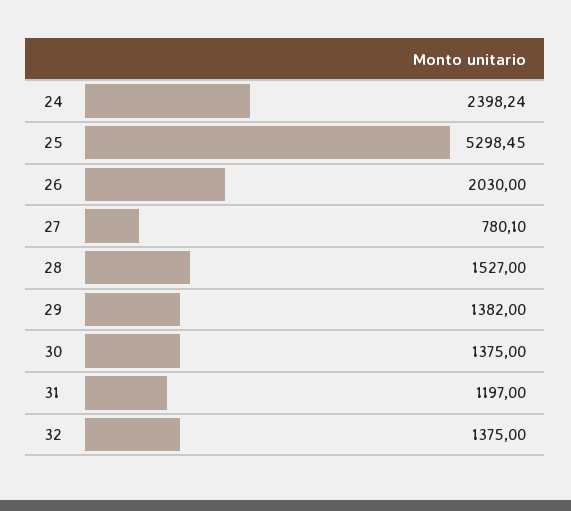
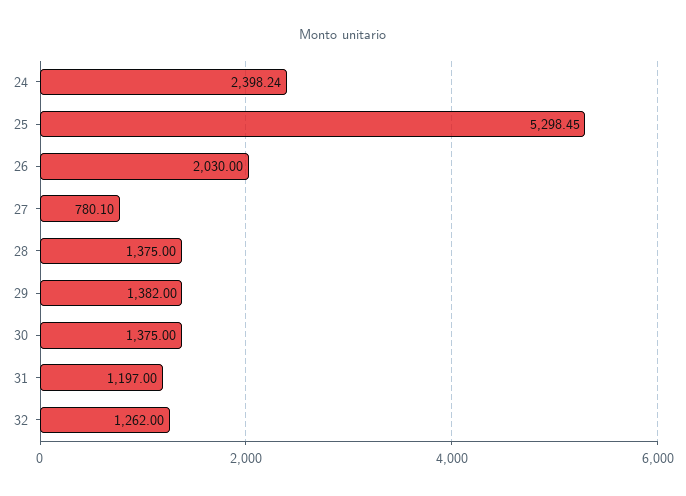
  {
    "24": 2398.24,
    "25": 5298.45,
    "26": 2030,
    "27": 780.1,
-   "28": 1527,
+   "28": 1375,
    "29": 1382,
    "30": 1375,
    "31": 1197,
-   "32": 1375
+   "32": 1262
  }

